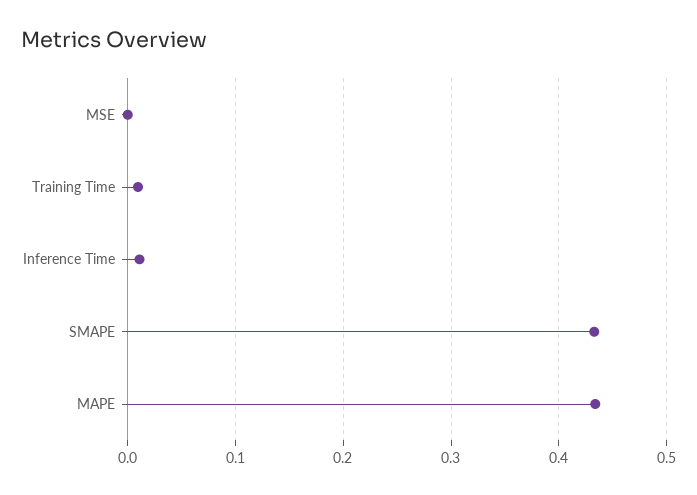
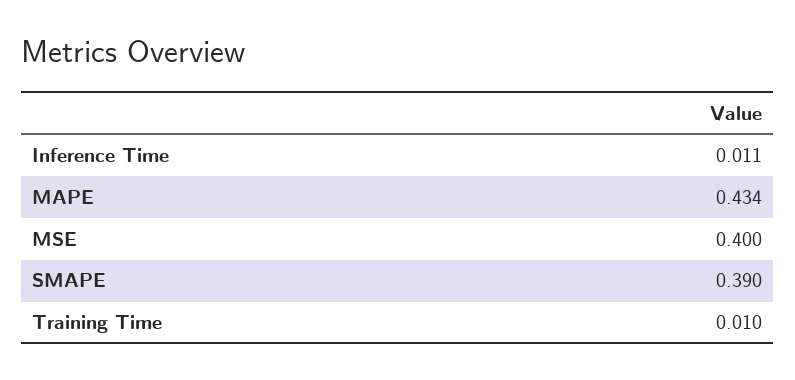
  {
-   "MSE": 0,
+   "MSE": 0.4,
    "Training Time": 0.01,
    "Inference Time": 0.011,
-   "SMAPE": 0.43,
+   "SMAPE": 0.39,
    "MAPE": 0.434
  }

